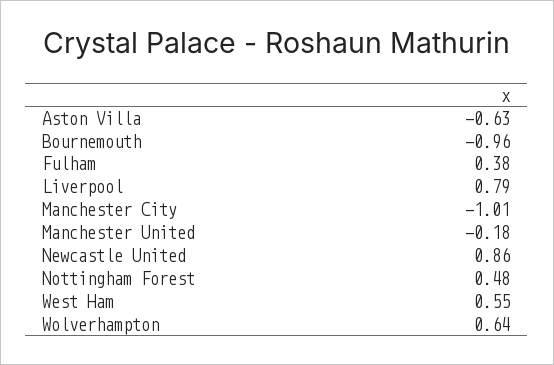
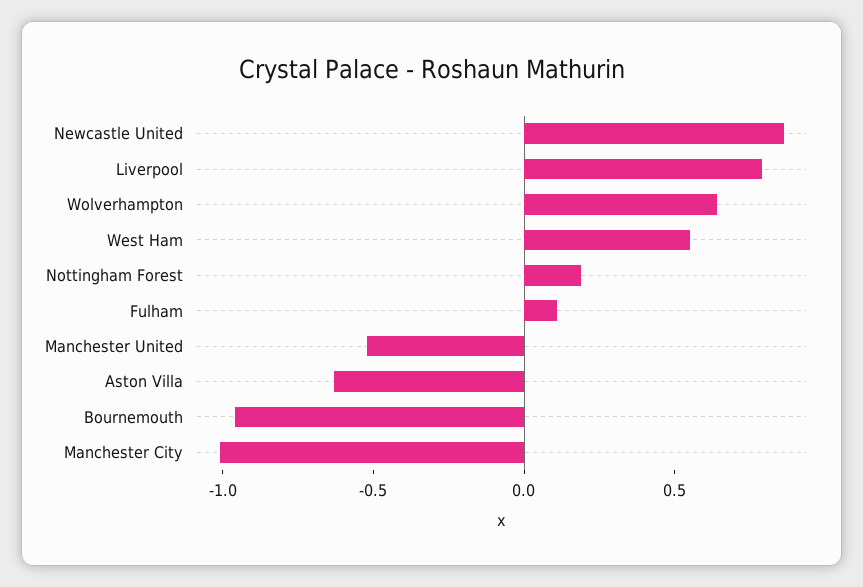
  {
    "Aston Villa": -0.63,
    "Bournemouth": -0.96,
-   "Fulham": 0.38,
+   "Fulham": 0.1,
    "Liverpool": 0.79,
    "Manchester City": -1.01,
-   "Manchester United": -0.18,
+   "Manchester United": -0.5,
    "Newcastle United": 0.86,
-   "Nottingham Forest": 0.48,
+   "Nottingham Forest": 0.2,
    "West Ham": 0.55,
    "Wolverhampton": 0.64
  }

